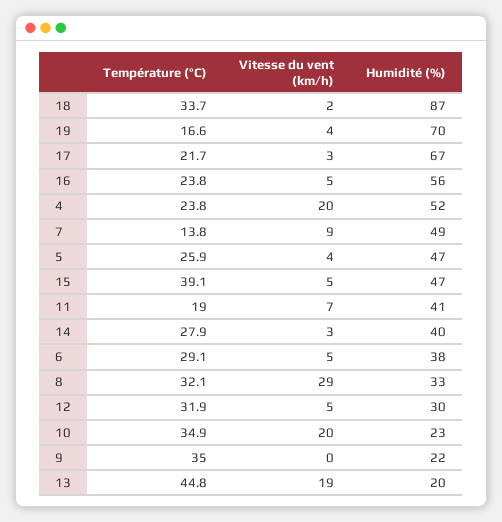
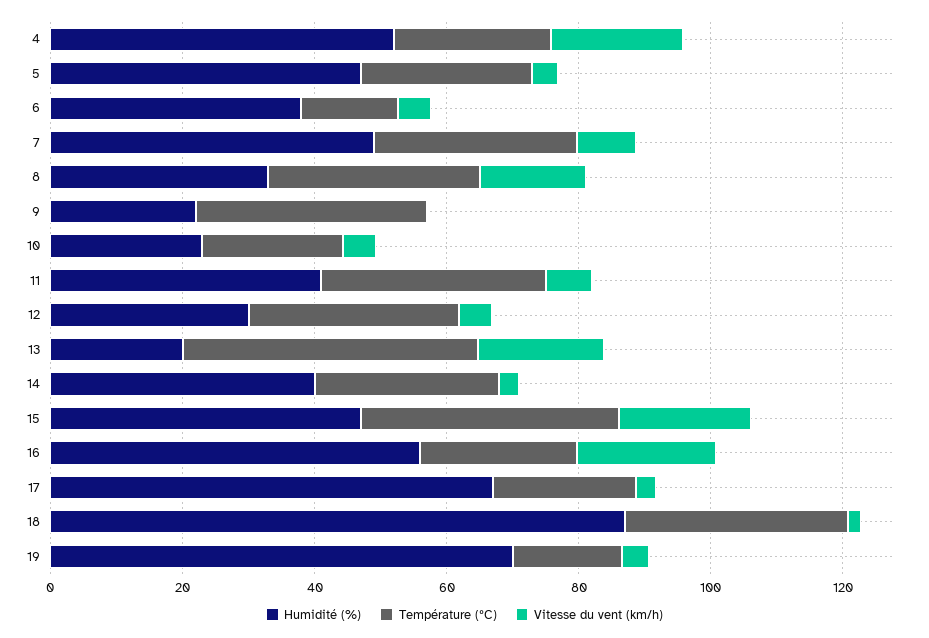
  {
    "Température (ºC)": {
      "18": 33.7,
      "19": 16.6,
      "17": 21.7,
      "16": 23.8,
      "4": 23.8,
-     "7": 13.8,
+     "7": 30,
      "5": 25.9,
      "15": 39.1,
-     "11": 19,
+     "11": 35,
      "14": 27.9,
-     "6": 29.1,
+     "6": 15,
      "8": 32.1,
      "12": 31.9,
-     "10": 34.9,
+     "10": 20,
      "9": 35,
      "13": 44.8
    },
    "Vitesse du vent (km/h)": {
      "18": 2,
      "19": 4,
      "17": 3,
-     "16": 5,
+     "16": 20,
      "4": 20,
      "7": 9,
      "5": 4,
-     "15": 5,
+     "15": 20,
      "11": 7,
      "14": 3,
      "6": 5,
-     "8": 29,
+     "8": 15,
      "12": 5,
-     "10": 20,
+     "10": 5,
      "9": 0,
      "13": 19
    },
    "Humidité (%)": {
      "18": 87,
      "19": 70,
      "17": 67,
      "16": 56,
      "4": 52,
      "7": 49,
      "5": 47,
      "15": 47,
      "11": 41,
      "14": 40,
      "6": 38,
      "8": 33,
      "12": 30,
      "10": 23,
      "9": 22,
      "13": 20
    }
  }

